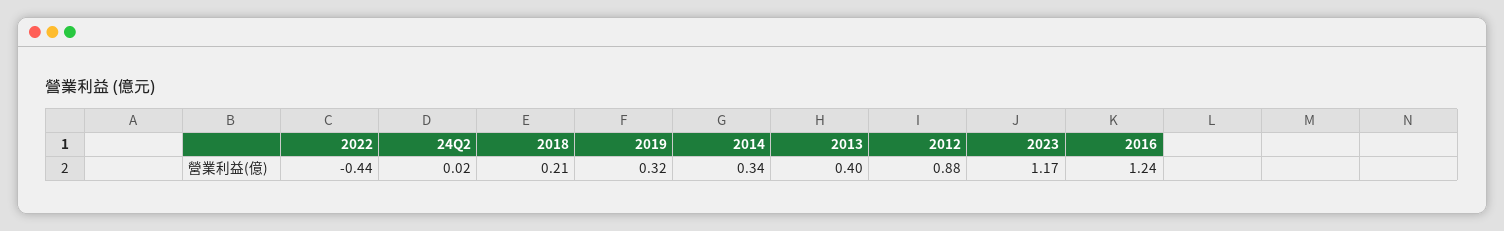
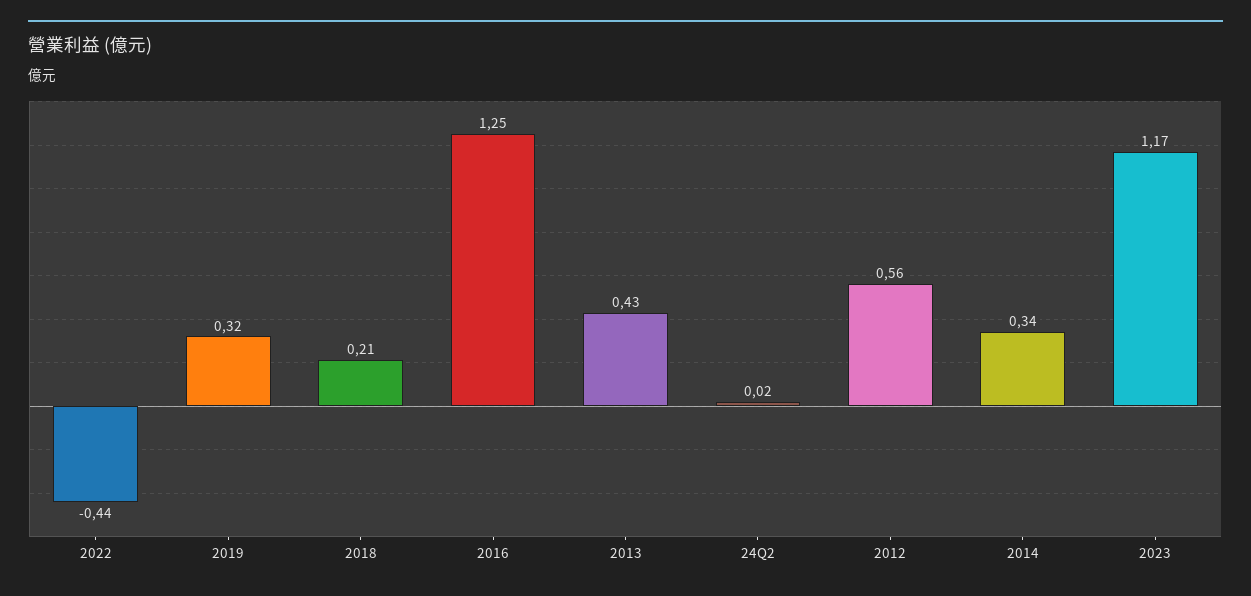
  {
    "2022": -0.44,
    "24Q2": 0.02,
    "2018": 0.21,
    "2019": 0.32,
    "2014": 0.34,
-   "2013": 0.4,
+   "2013": 0.43,
-   "2012": 0.88,
+   "2012": 0.56,
    "2023": 1.17,
-   "2016": 1.24
+   "2016": 1.25
  }

